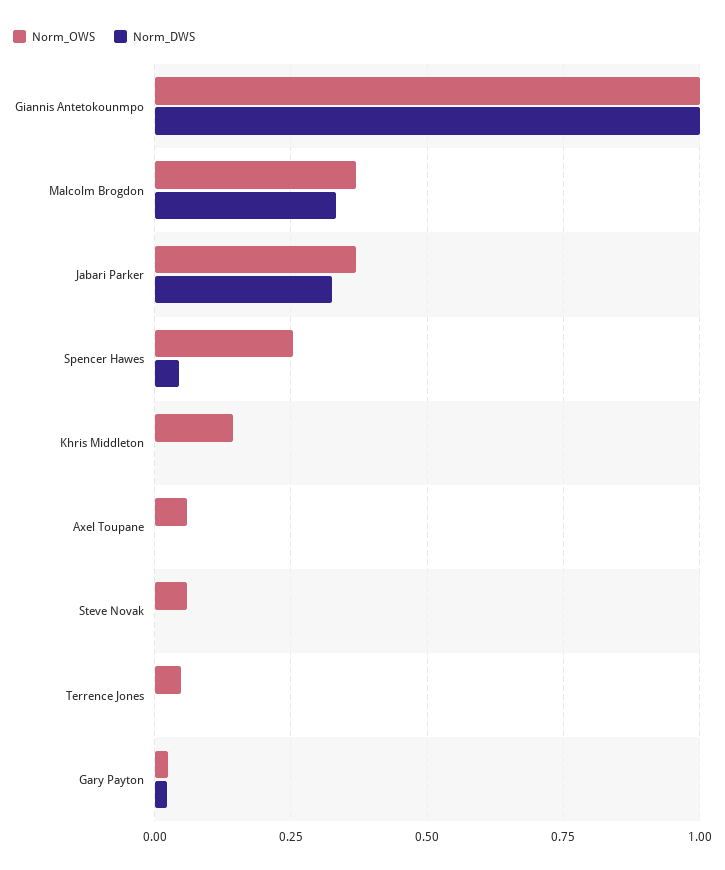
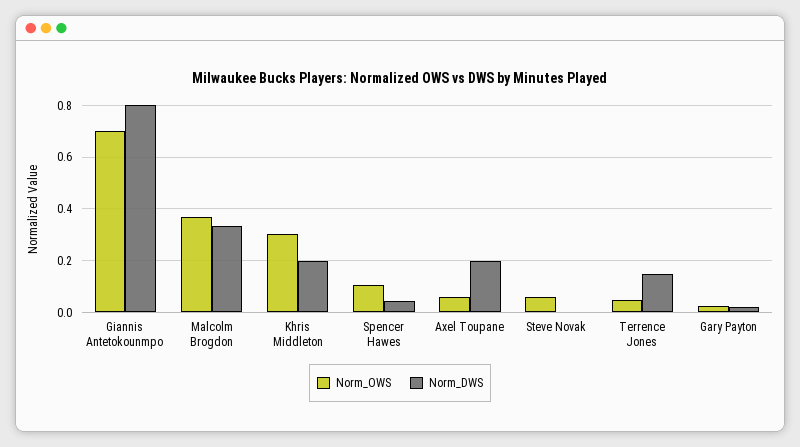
  {
    "Norm_OWS": {
-     "Giannis Antetokounmpo": 1,
+     "Giannis Antetokounmpo": 0.7,
      "Malcolm Brogdon": 0.375,
-     "Jabari Parker": 0.375,
-     "Spencer Hawes": 0.25,
+     "Spencer Hawes": 0.1,
-     "Khris Middleton": 0.15,
+     "Khris Middleton": 0.3,
      "Axel Toupane": 0.05,
      "Steve Novak": 0.05,
      "Terrence Jones": 0.05,
      "Gary Payton": 0.025
    },
    "Norm_DWS": {
-     "Giannis Antetokounmpo": 1,
+     "Giannis Antetokounmpo": 0.8,
      "Malcolm Brogdon": 0.325,
-     "Jabari Parker": 0.325,
      "Spencer Hawes": 0.05,
-     "Khris Middleton": 0,
+     "Khris Middleton": 0.2,
-     "Axel Toupane": 0,
+     "Axel Toupane": 0.2,
      "Steve Novak": 0,
-     "Terrence Jones": 0,
+     "Terrence Jones": 0.15,
      "Gary Payton": 0.025
    }
  }

